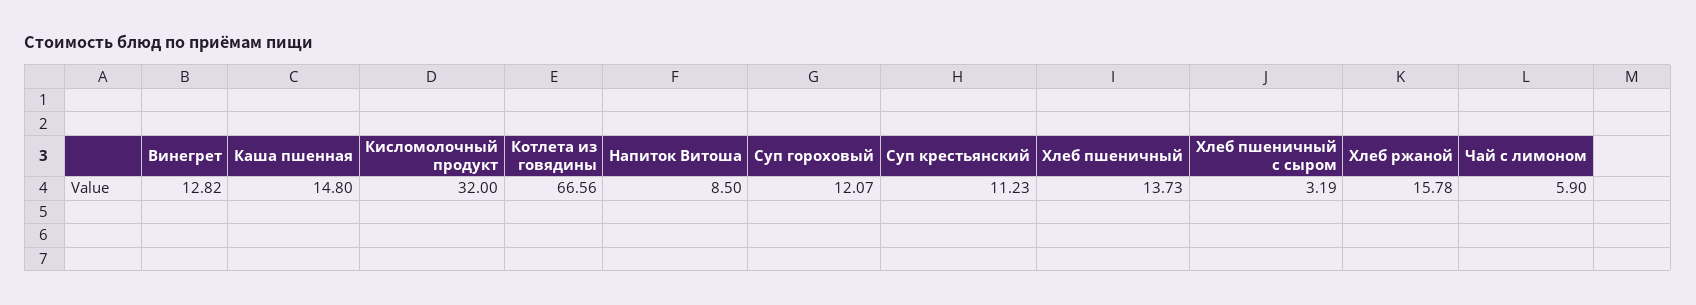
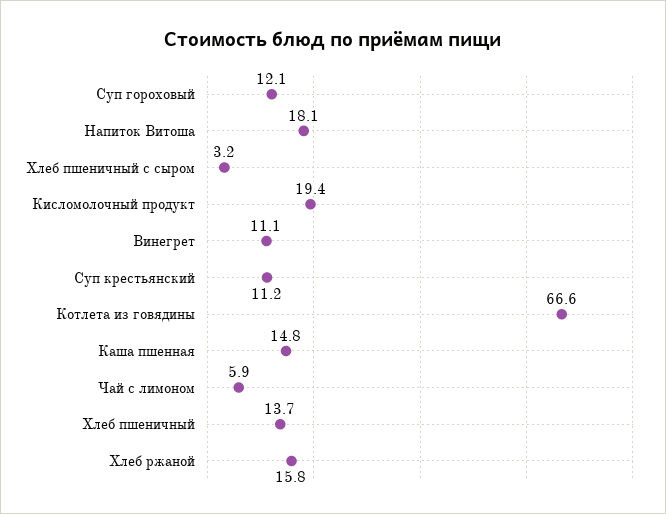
  {
-   "Винегрет": 12.82,
+   "Винегрет": 11.1,
    "Каша пшенная": 14.8,
-   "Кисломолочный продукт": 32,
+   "Кисломолочный продукт": 19.4,
    "Котлета из говядины": 66.56,
-   "Напиток Витоша": 8.5,
+   "Напиток Витоша": 18.1,
    "Суп гороховый": 12.07,
    "Суп крестьянский": 11.23,
    "Хлеб пшеничный": 13.73,
    "Хлеб пшеничный с сыром": 3.19,
    "Хлеб ржаной": 15.78,
    "Чай с лимоном": 5.9
  }

